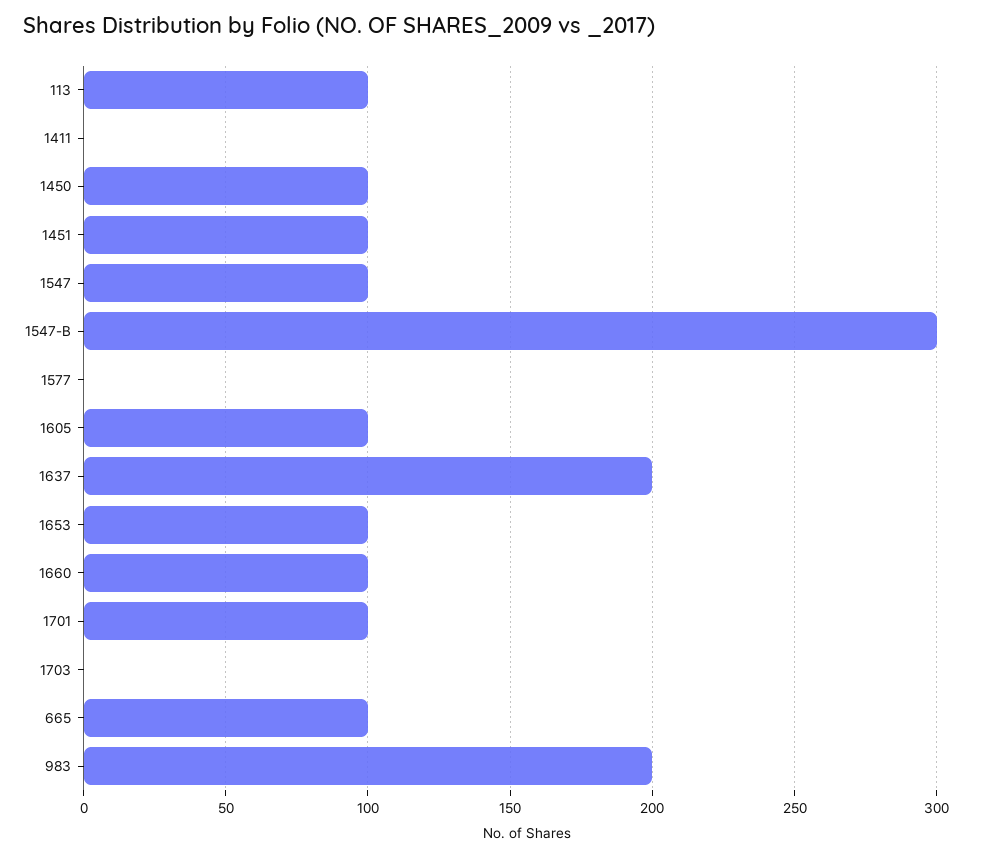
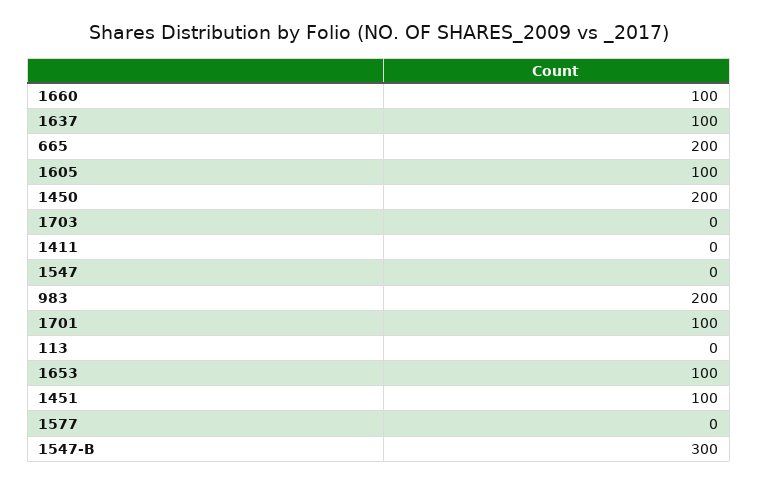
  {
-   "113": 100,
+   "113": 0,
    "1411": 0,
-   "1450": 100,
+   "1450": 200,
    "1451": 100,
-   "1547": 100,
+   "1547": 0,
    "1547-B": 300,
    "1577": 0,
    "1605": 100,
-   "1637": 200,
+   "1637": 100,
    "1653": 100,
    "1660": 100,
    "1701": 100,
    "1703": 0,
-   "665": 100,
+   "665": 200,
    "983": 200
  }

